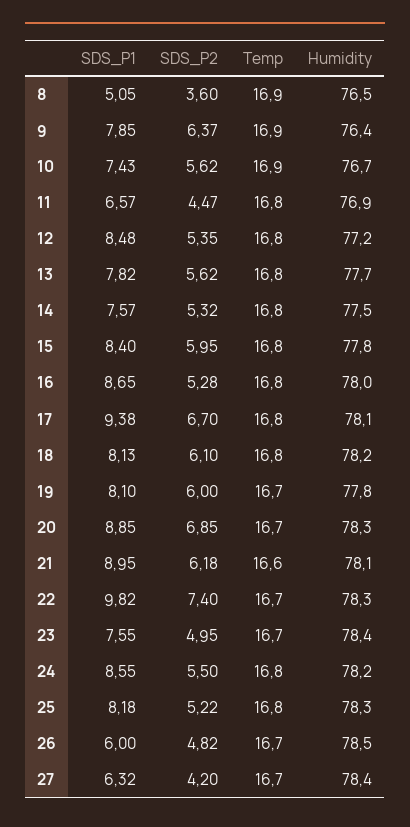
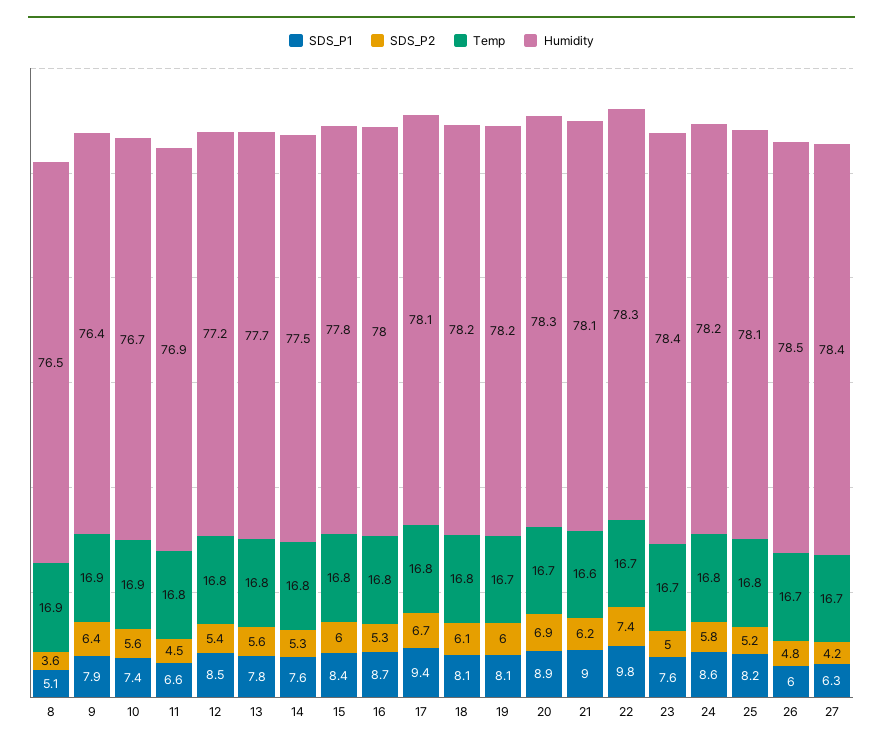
  {
    "SDS_P1": {
      "8": 5.05,
      "9": 7.85,
      "10": 7.43,
      "11": 6.57,
      "12": 8.48,
      "13": 7.82,
      "14": 7.57,
      "15": 8.4,
      "16": 8.65,
      "17": 9.38,
      "18": 8.13,
      "19": 8.1,
      "20": 8.85,
      "21": 8.95,
      "22": 9.82,
      "23": 7.55,
      "24": 8.55,
      "25": 8.18,
      "26": 6,
      "27": 6.32
    },
    "SDS_P2": {
      "8": 3.6,
      "9": 6.37,
      "10": 5.62,
      "11": 4.47,
      "12": 5.35,
      "13": 5.62,
      "14": 5.32,
      "15": 5.95,
      "16": 5.28,
      "17": 6.7,
      "18": 6.1,
      "19": 6,
      "20": 6.85,
      "21": 6.18,
      "22": 7.4,
      "23": 4.95,
-     "24": 5.5,
+     "24": 5.8,
      "25": 5.22,
      "26": 4.82,
      "27": 4.2
    },
    "Temp": {
      "8": 16.9,
      "9": 16.9,
      "10": 16.9,
      "11": 16.8,
      "12": 16.8,
      "13": 16.8,
      "14": 16.8,
      "15": 16.8,
      "16": 16.8,
      "17": 16.8,
      "18": 16.8,
      "19": 16.7,
      "20": 16.7,
      "21": 16.6,
      "22": 16.7,
      "23": 16.7,
      "24": 16.8,
      "25": 16.8,
      "26": 16.7,
      "27": 16.7
    },
    "Humidity": {
      "8": 76.5,
      "9": 76.4,
      "10": 76.7,
      "11": 76.9,
      "12": 77.2,
      "13": 77.7,
      "14": 77.5,
      "15": 77.8,
      "16": 78,
      "17": 78.1,
      "18": 78.2,
-     "19": 77.8,
+     "19": 78.2,
      "20": 78.3,
      "21": 78.1,
      "22": 78.3,
      "23": 78.4,
      "24": 78.2,
-     "25": 78.3,
+     "25": 78.1,
      "26": 78.5,
      "27": 78.4
    }
  }

